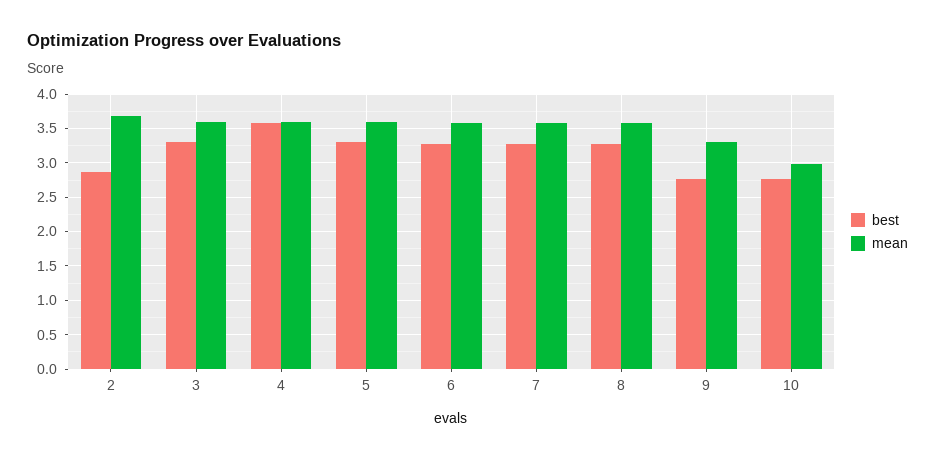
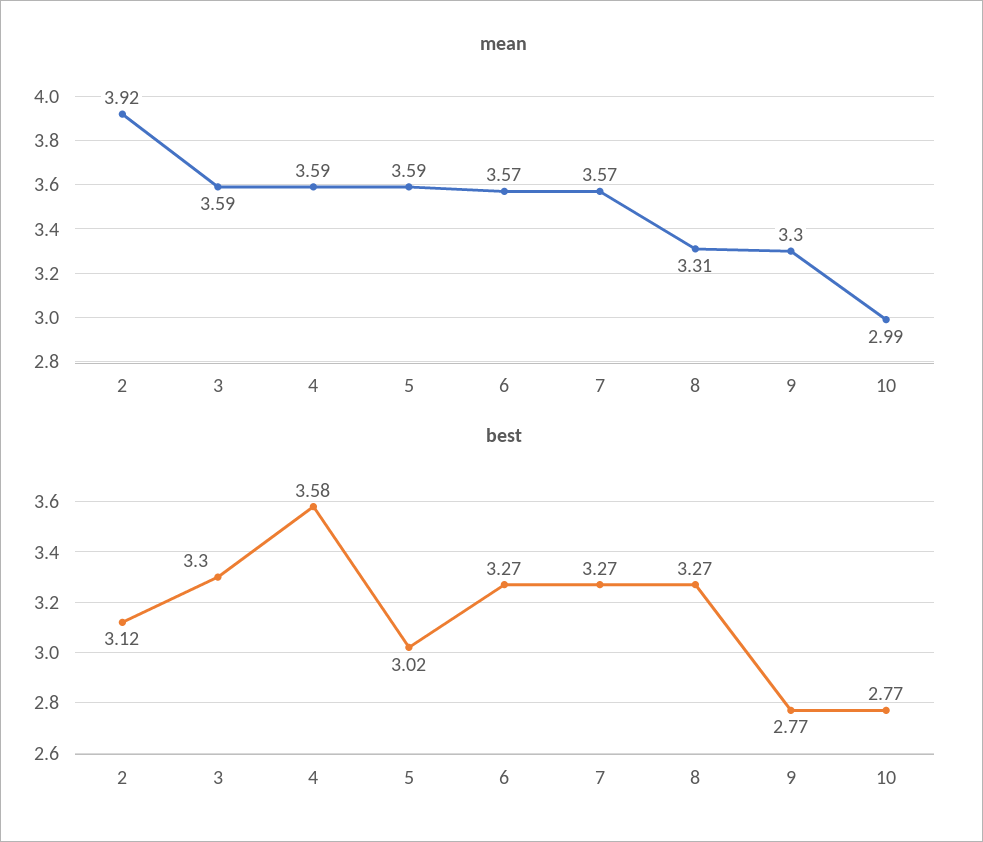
  {
    "best": {
-     "2": 2.9,
+     "2": 3.12,
      "3": 3.3,
      "4": 3.58,
-     "5": 3.3,
+     "5": 3.02,
      "6": 3.27,
      "7": 3.27,
      "8": 3.27,
      "9": 2.77,
      "10": 2.77
    },
    "mean": {
-     "2": 3.7,
+     "2": 3.92,
      "3": 3.59,
      "4": 3.59,
      "5": 3.59,
      "6": 3.57,
      "7": 3.57,
-     "8": 3.6,
+     "8": 3.31,
      "9": 3.3,
      "10": 2.99
    }
  }

